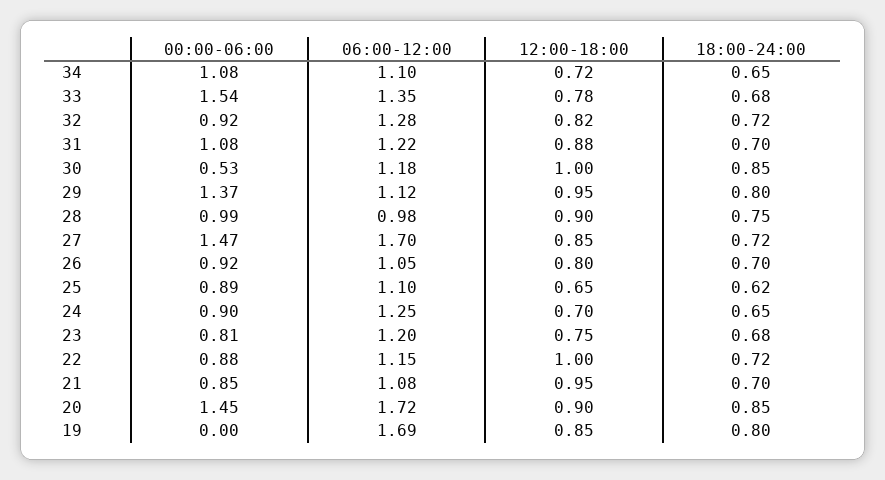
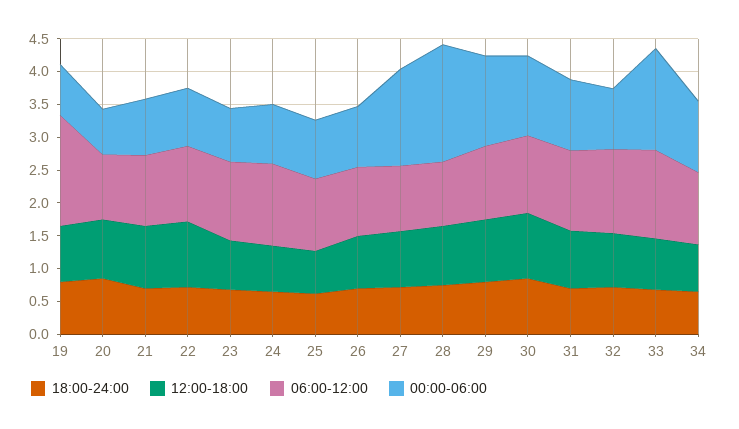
  {
    "00:00-06:00": {
      "34": 1.08,
      "33": 1.54,
      "32": 0.92,
      "31": 1.08,
-     "30": 0.53,
+     "30": 1.25,
      "29": 1.37,
-     "28": 0.99,
+     "28": 1.75,
      "27": 1.47,
      "26": 0.92,
      "25": 0.89,
      "24": 0.9,
      "23": 0.81,
      "22": 0.88,
      "21": 0.85,
-     "20": 1.45,
+     "20": 0.75,
-     "19": 0
+     "19": 0.75
    },
    "06:00-12:00": {
      "34": 1.1,
      "33": 1.35,
      "32": 1.28,
      "31": 1.22,
      "30": 1.18,
      "29": 1.12,
      "28": 0.98,
-     "27": 1.7,
+     "27": 1,
      "26": 1.05,
      "25": 1.1,
      "24": 1.25,
      "23": 1.2,
      "22": 1.15,
      "21": 1.08,
-     "20": 1.72,
+     "20": 1,
      "19": 1.69
    },
    "12:00-18:00": {
      "34": 0.72,
      "33": 0.78,
      "32": 0.82,
      "31": 0.88,
      "30": 1,
      "29": 0.95,
      "28": 0.9,
      "27": 0.85,
      "26": 0.8,
      "25": 0.65,
      "24": 0.7,
      "23": 0.75,
      "22": 1,
      "21": 0.95,
      "20": 0.9,
      "19": 0.85
    },
    "18:00-24:00": {
      "34": 0.65,
      "33": 0.68,
      "32": 0.72,
      "31": 0.7,
      "30": 0.85,
      "29": 0.8,
      "28": 0.75,
      "27": 0.72,
      "26": 0.7,
      "25": 0.62,
      "24": 0.65,
      "23": 0.68,
      "22": 0.72,
      "21": 0.7,
      "20": 0.85,
      "19": 0.8
    }
  }

